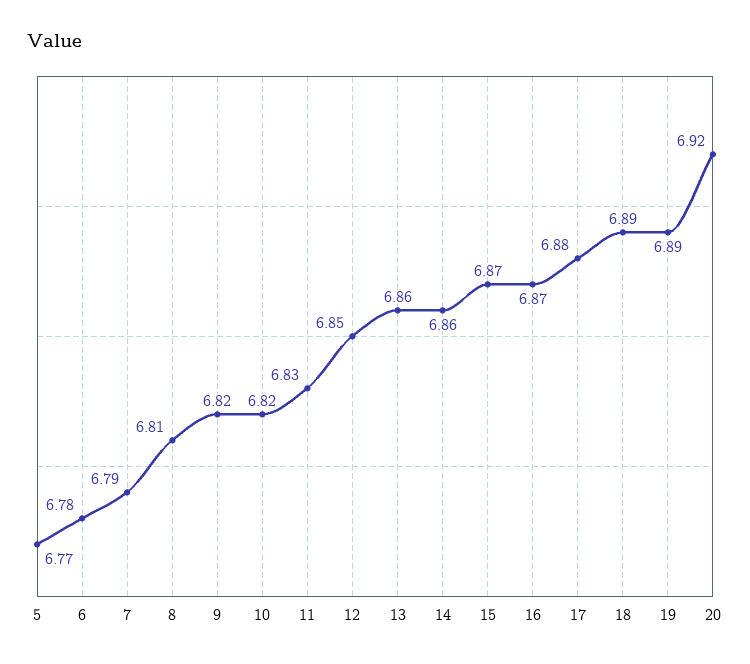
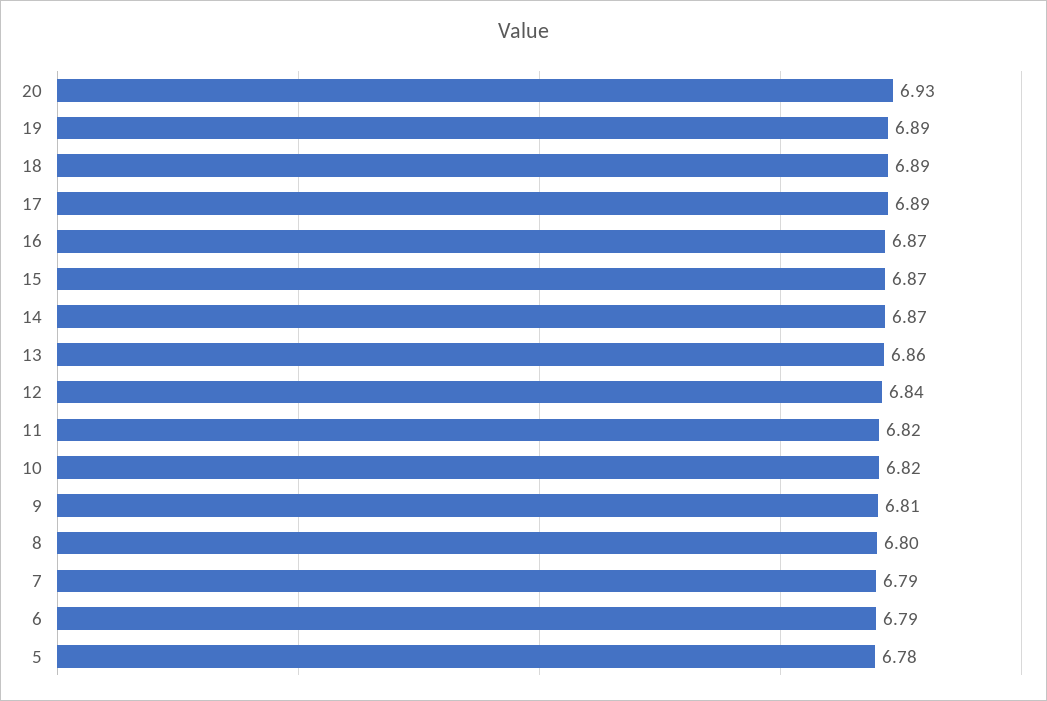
  {
-   "5": 6.77,
+   "5": 6.78,
-   "6": 6.78,
+   "6": 6.79,
    "7": 6.79,
-   "8": 6.81,
+   "8": 6.8,
-   "9": 6.82,
+   "9": 6.81,
    "10": 6.82,
-   "11": 6.83,
+   "11": 6.82,
-   "12": 6.85,
+   "12": 6.84,
    "13": 6.86,
-   "14": 6.86,
+   "14": 6.87,
    "15": 6.87,
    "16": 6.87,
-   "17": 6.88,
+   "17": 6.89,
    "18": 6.89,
    "19": 6.89,
-   "20": 6.92
+   "20": 6.93
  }

